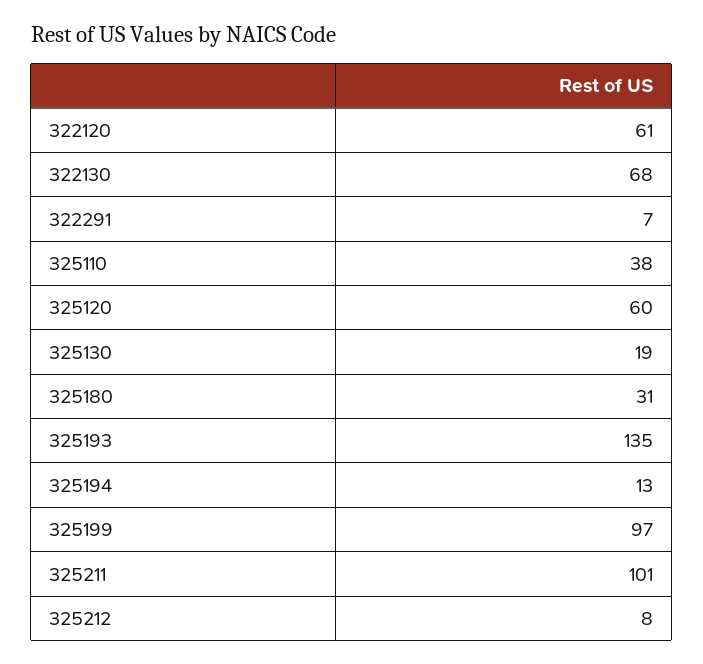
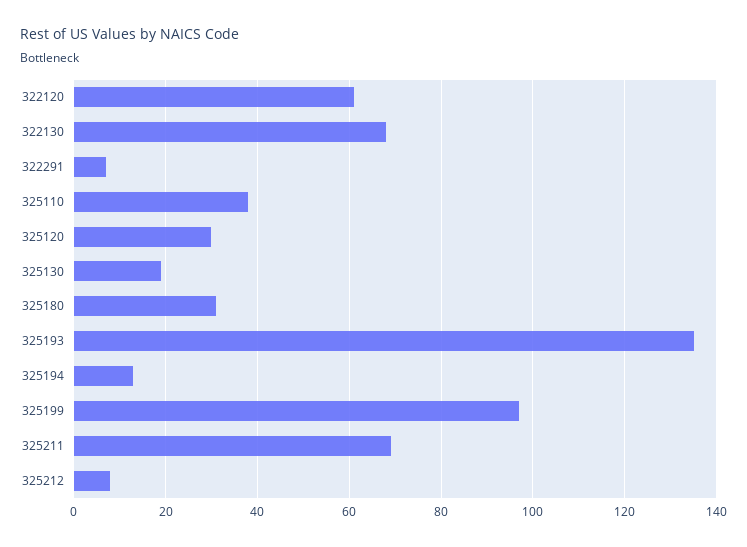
  {
    "322120": 61,
    "322130": 68,
    "322291": 7,
    "325110": 38,
-   "325120": 60,
+   "325120": 30,
    "325130": 19,
    "325180": 31,
    "325193": 135,
    "325194": 13,
    "325199": 97,
-   "325211": 101,
+   "325211": 70,
    "325212": 8
  }

